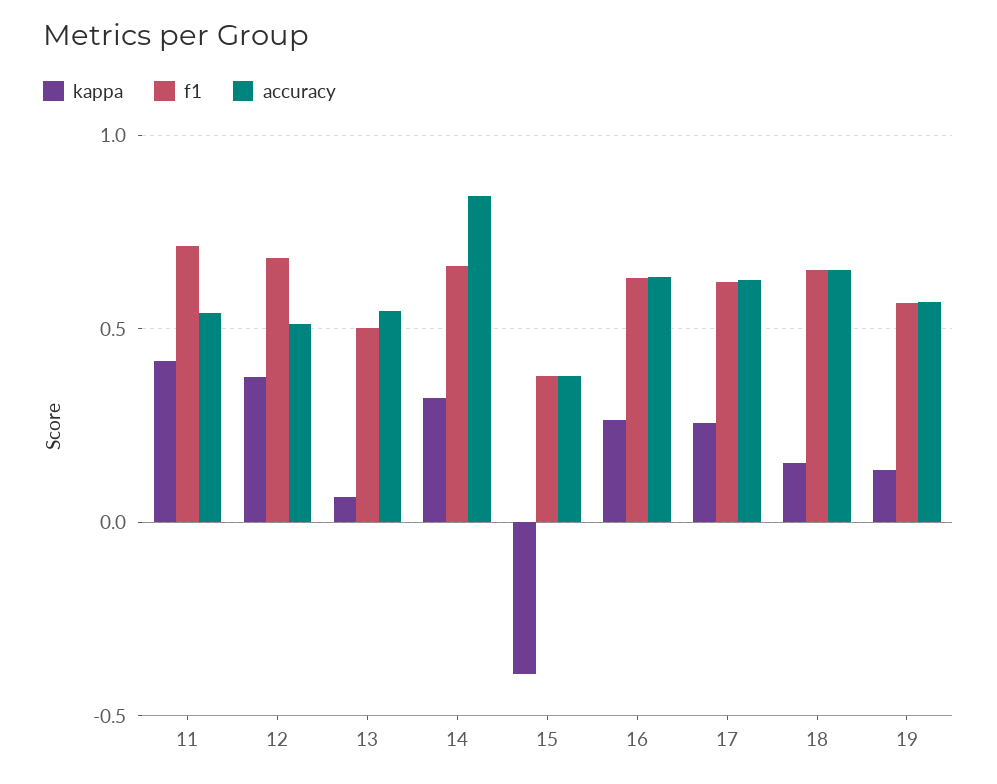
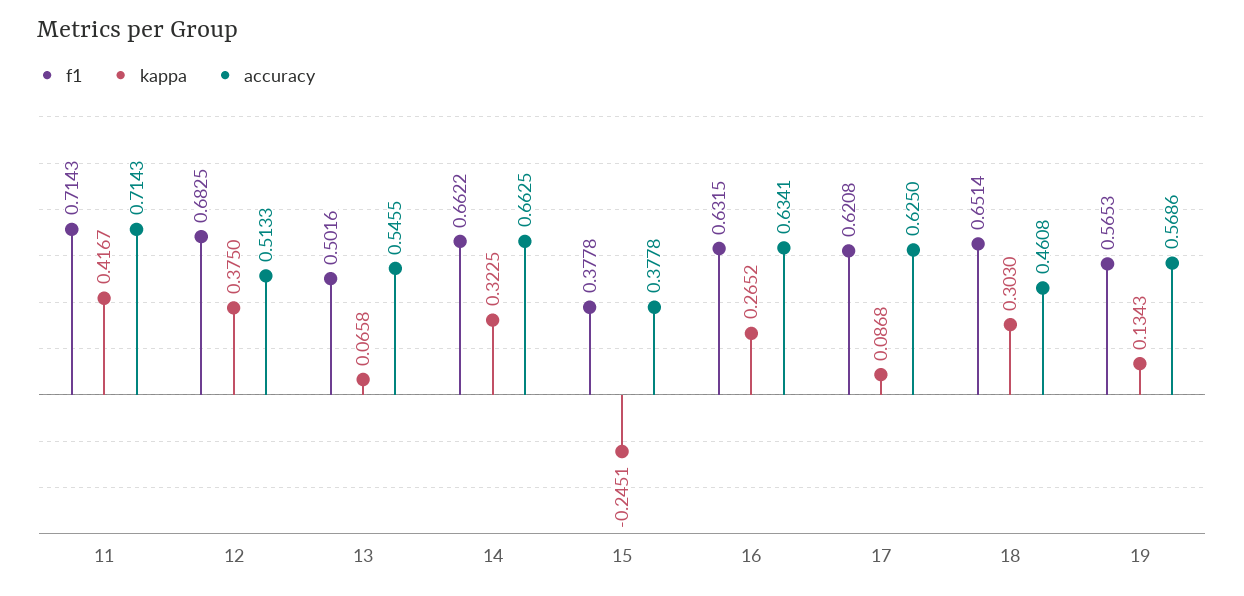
  {
    "kappa": {
      "11": 0.4167,
      "12": 0.375,
      "13": 0.0658,
      "14": 0.3225,
-     "15": -0.4,
+     "15": -0.2451,
      "16": 0.2652,
-     "17": 0.25,
+     "17": 0.0868,
-     "18": 0.15,
+     "18": 0.303,
      "19": 0.1343
    },
    "f1": {
      "11": 0.7143,
      "12": 0.6825,
      "13": 0.5016,
      "14": 0.6622,
      "15": 0.3778,
      "16": 0.6315,
      "17": 0.6208,
      "18": 0.6514,
      "19": 0.5653
    },
    "accuracy": {
-     "11": 0.55,
+     "11": 0.7143,
      "12": 0.5133,
      "13": 0.5455,
-     "14": 0.85,
+     "14": 0.6625,
      "15": 0.3778,
      "16": 0.6341,
      "17": 0.625,
-     "18": 0.65,
+     "18": 0.4608,
      "19": 0.5686
    }
  }

